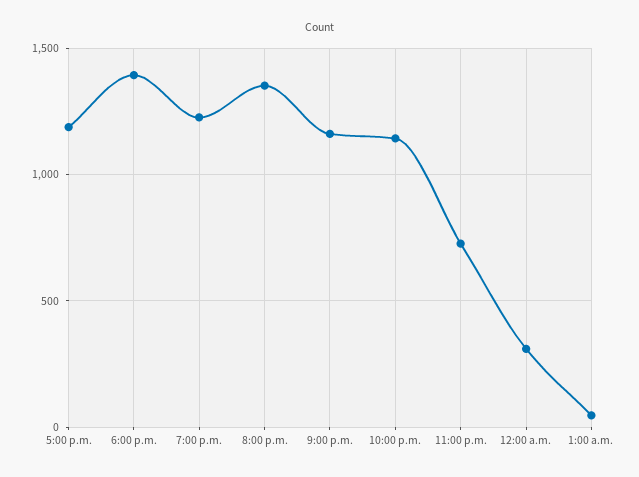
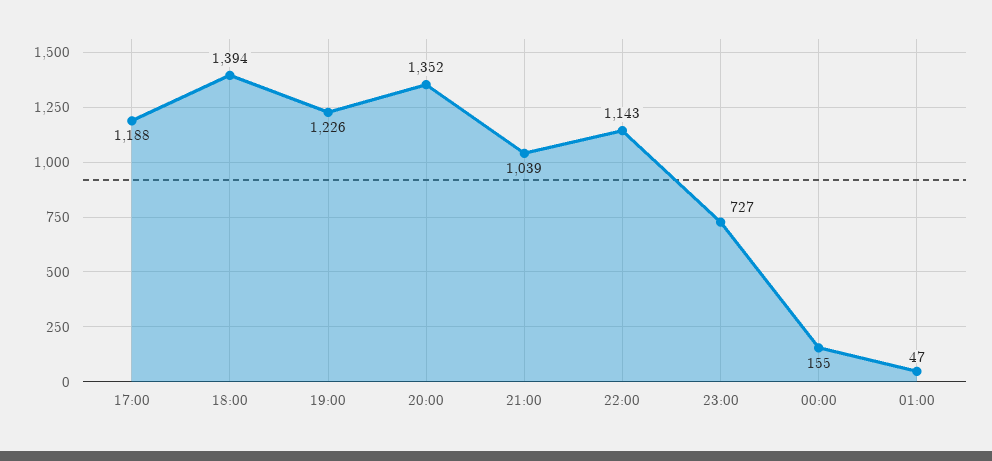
  {
    "5:00 p.m.": 1188,
    "6:00 p.m.": 1394,
    "7:00 p.m.": 1226,
    "8:00 p.m.": 1352,
-   "9:00 p.m.": 1150,
+   "9:00 p.m.": 1039,
    "10:00 p.m.": 1143,
    "11:00 p.m.": 727,
-   "12:00 a.m.": 300,
+   "12:00 a.m.": 155,
    "1:00 a.m.": 47
  }

